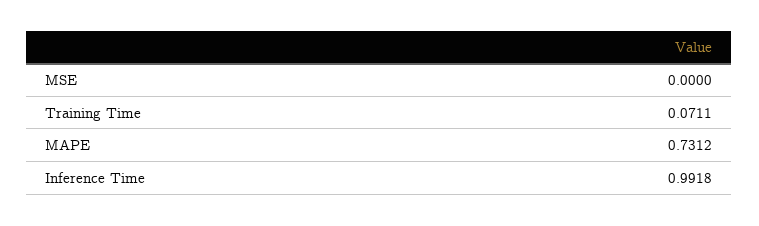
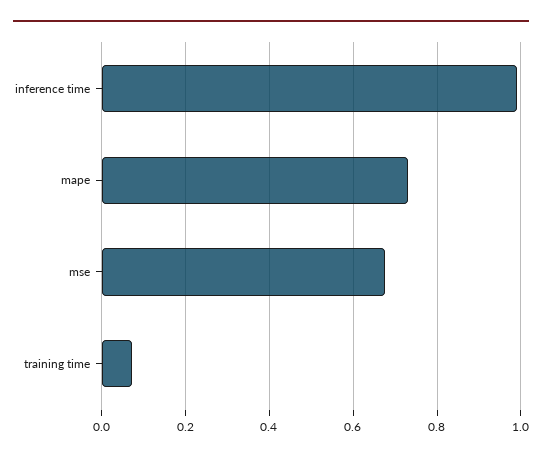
  {
-   "MSE": 0,
+   "MSE": 0.68,
    "Training Time": 0.0711,
    "MAPE": 0.7312,
    "Inference Time": 0.9918
  }

